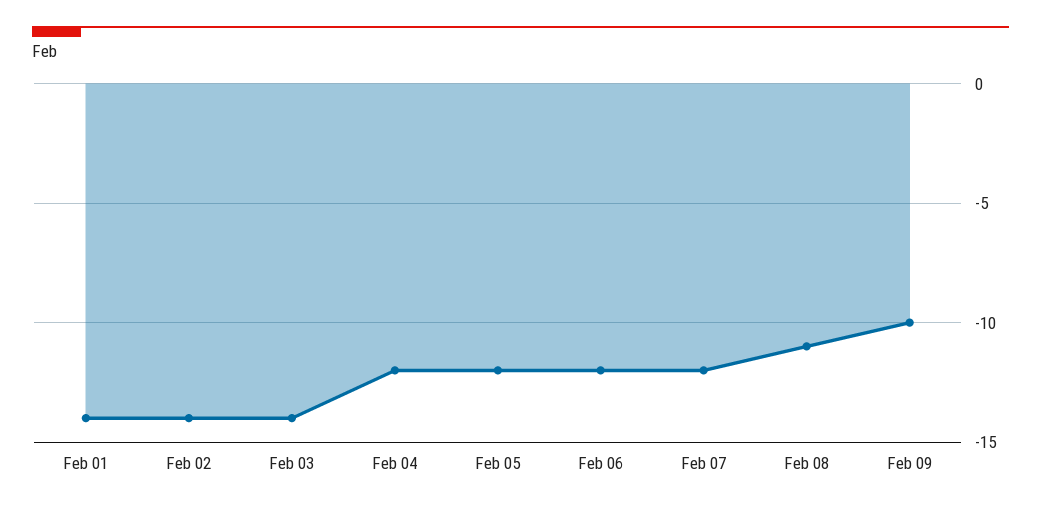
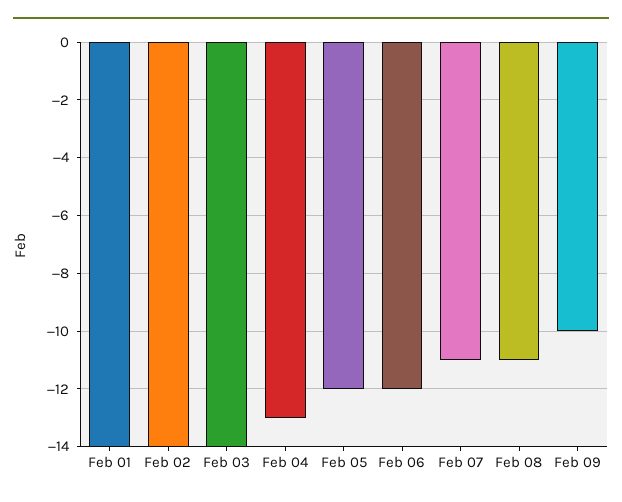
  {
    "Feb 01": -14,
    "Feb 02": -14,
    "Feb 03": -14,
-   "Feb 04": -12,
+   "Feb 04": -13,
    "Feb 05": -12,
    "Feb 06": -12,
-   "Feb 07": -12,
+   "Feb 07": -11,
    "Feb 08": -11,
    "Feb 09": -10
  }

